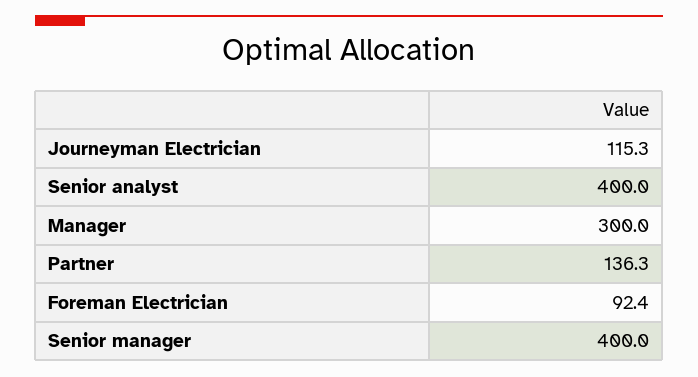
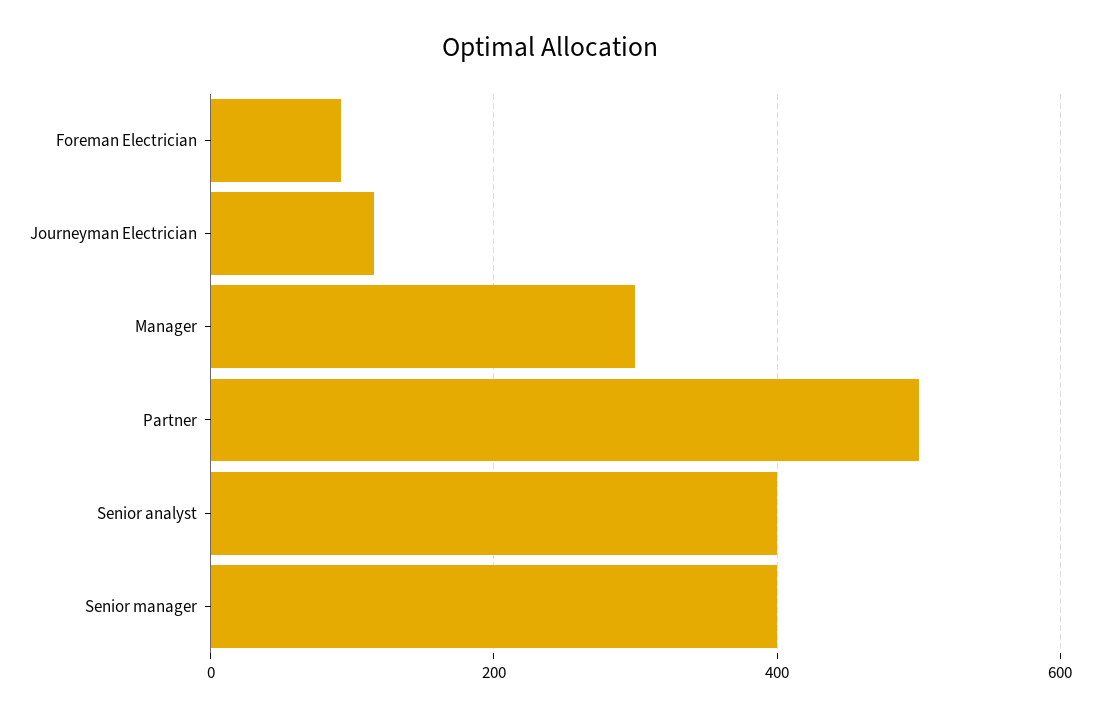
  {
    "Journeyman Electrician": 115.3,
    "Senior analyst": 400,
    "Manager": 300,
-   "Partner": 136.3,
+   "Partner": 500,
    "Foreman Electrician": 92.4,
    "Senior manager": 400
  }

